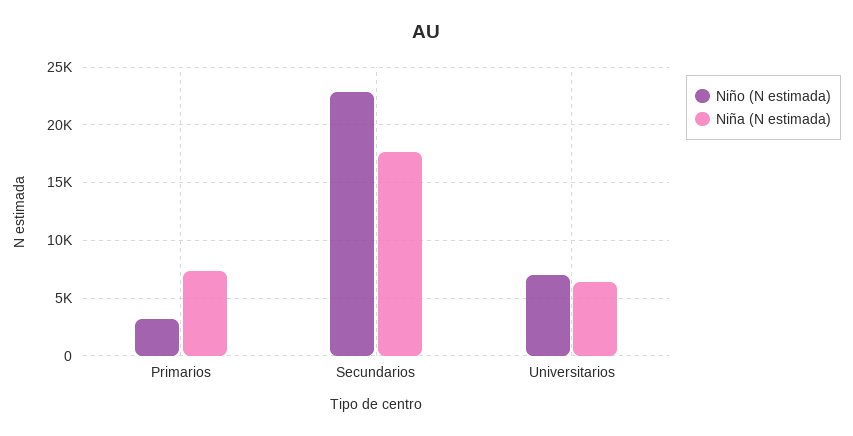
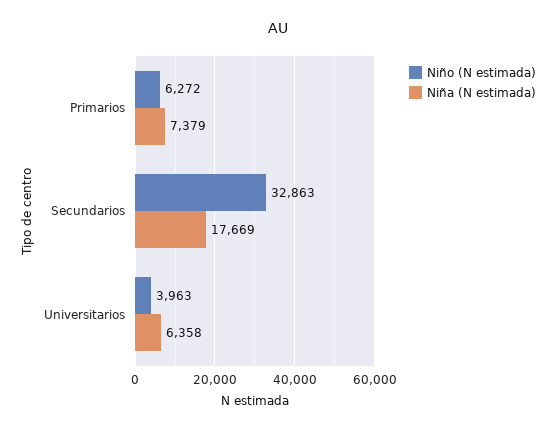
  {
    "Niño (N estimada)": {
-     "Primarios": 3000,
+     "Primarios": 6272,
-     "Secundarios": 23000,
+     "Secundarios": 32863,
-     "Universitarios": 7000
+     "Universitarios": 3963
    },
    "Niña (N estimada)": {
      "Primarios": 7379,
      "Secundarios": 17669,
      "Universitarios": 6358
    }
  }

